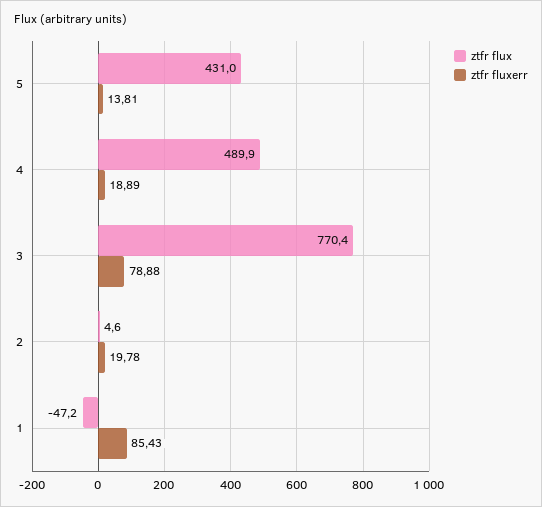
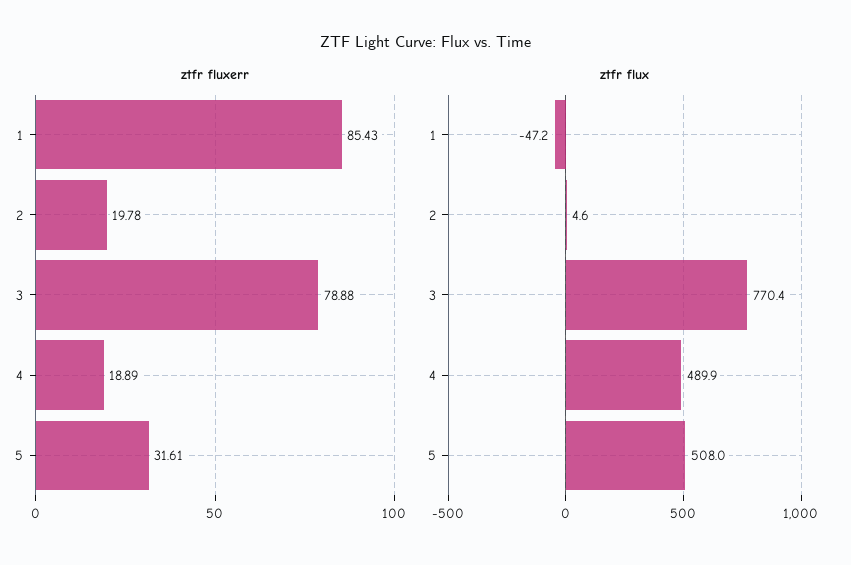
  {
    "ztfr flux": {
-     "5": 431,
+     "5": 508,
      "4": 489.9,
      "3": 770.4,
      "2": 4.6,
      "1": -47.2
    },
    "ztfr fluxerr": {
-     "5": 13.81,
+     "5": 31.61,
      "4": 18.89,
      "3": 78.88,
      "2": 19.78,
      "1": 85.43
    }
  }

